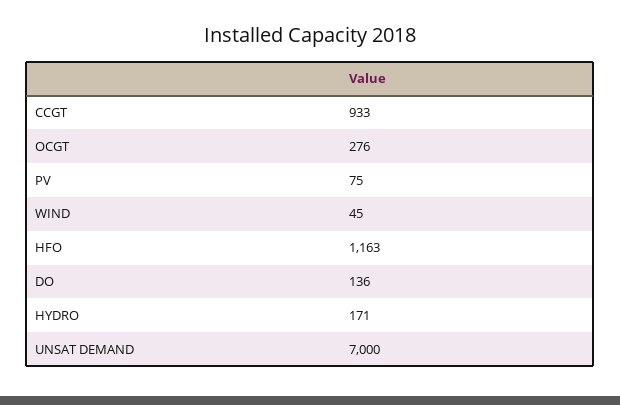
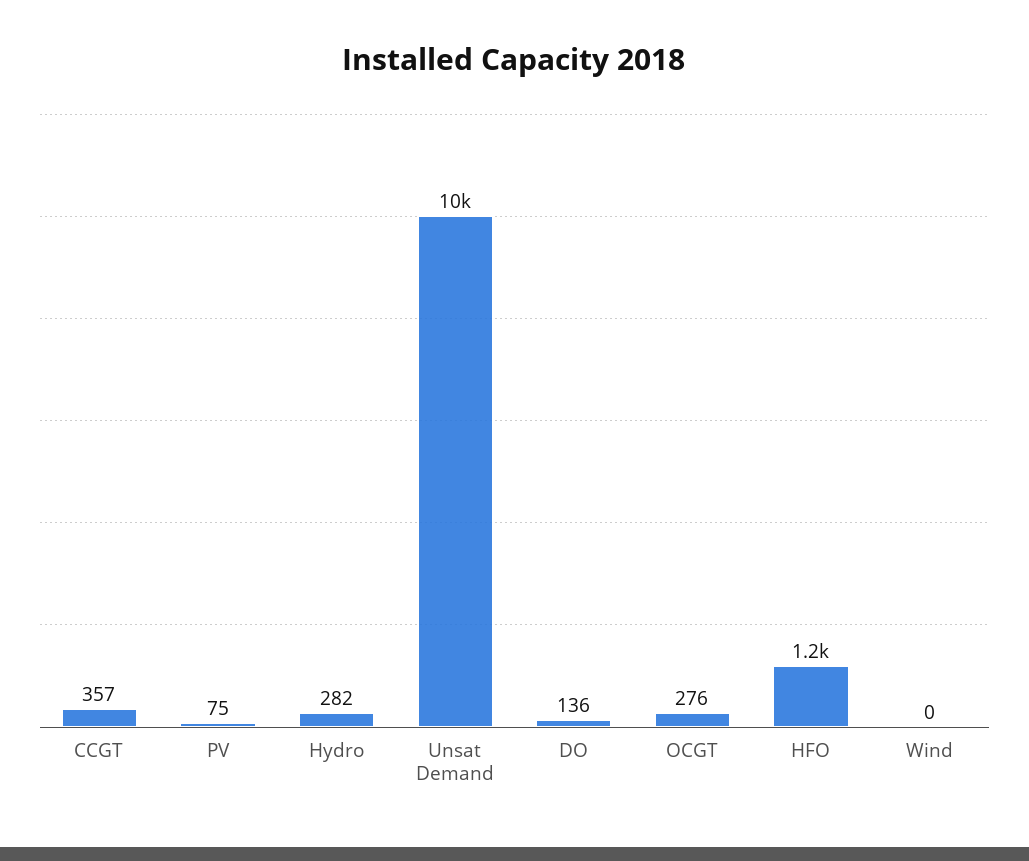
  {
-   "CCGT": 933,
+   "CCGT": 357,
    "OCGT": 276,
    "PV": 75,
-   "WIND": 45,
+   "WIND": 0,
    "HFO": 1163,
    "DO": 136,
-   "HYDRO": 171,
+   "HYDRO": 282,
-   "UNSAT DEMAND": 7000
+   "UNSAT DEMAND": 10000
  }

